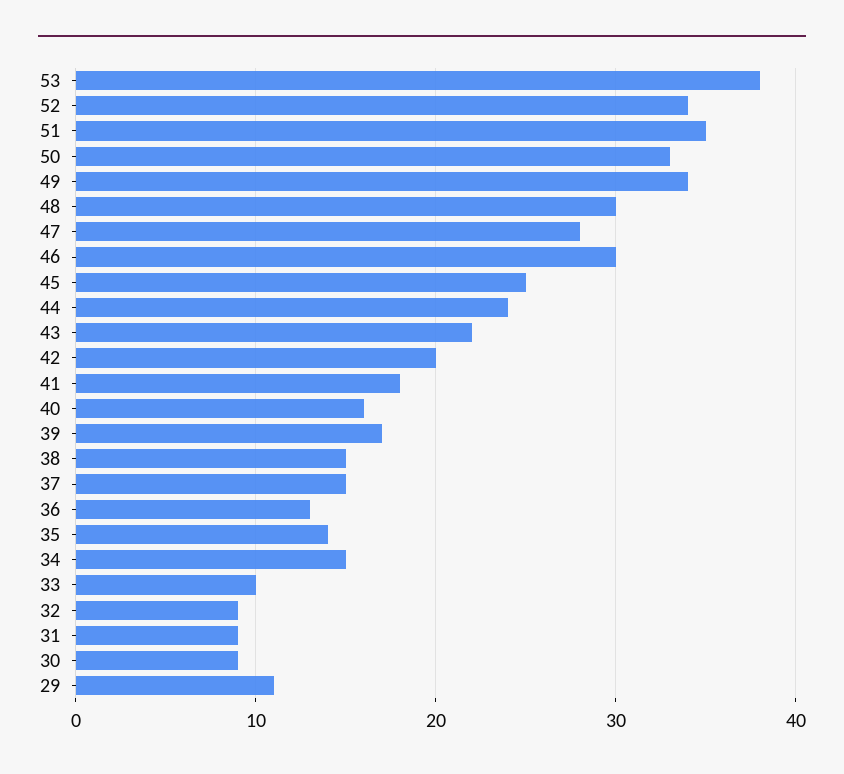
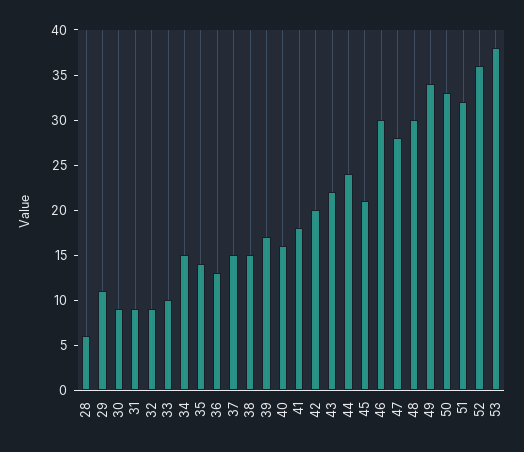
  {
    "53": 38,
-   "52": 34,
+   "52": 36,
-   "51": 35,
+   "51": 32,
    "50": 33,
    "49": 34,
    "48": 30,
    "47": 28,
    "46": 30,
-   "45": 25,
+   "45": 21,
    "44": 24,
    "43": 22,
    "42": 20,
    "41": 18,
    "40": 16,
    "39": 17,
    "38": 15,
    "37": 15,
    "36": 13,
    "35": 14,
    "34": 15,
    "33": 10,
    "32": 9,
    "31": 9,
    "30": 9,
-   "29": 11
+   "29": 11,
+   "28": 6
  }

